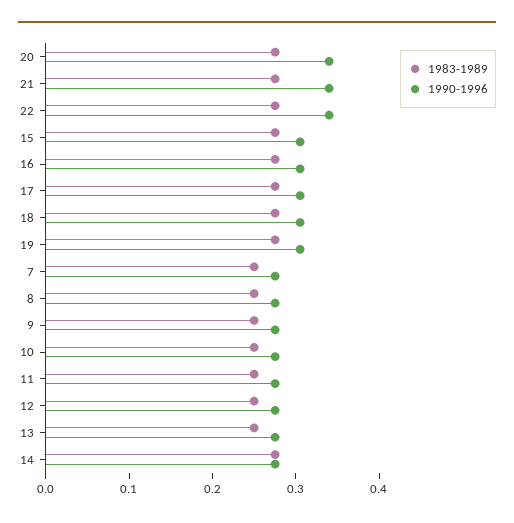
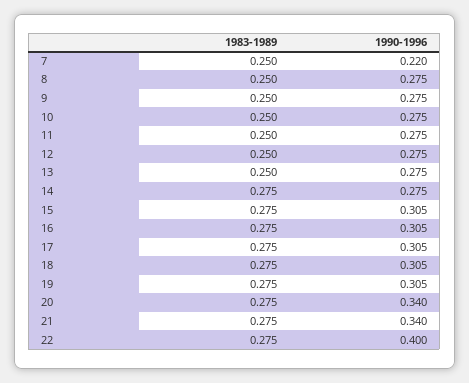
  {
    "1983-1989": {
      "20": 0.275,
      "21": 0.275,
      "22": 0.275,
      "15": 0.275,
      "16": 0.275,
      "17": 0.275,
      "18": 0.275,
      "19": 0.275,
      "7": 0.25,
      "8": 0.25,
      "9": 0.25,
      "10": 0.25,
      "11": 0.25,
      "12": 0.25,
      "13": 0.25,
      "14": 0.275
    },
    "1990-1996": {
      "20": 0.34,
      "21": 0.34,
-     "22": 0.34,
+     "22": 0.4,
      "15": 0.305,
      "16": 0.305,
      "17": 0.305,
      "18": 0.305,
      "19": 0.305,
-     "7": 0.28,
+     "7": 0.22,
      "8": 0.275,
      "9": 0.275,
      "10": 0.275,
      "11": 0.275,
      "12": 0.275,
      "13": 0.275,
      "14": 0.275
    }
  }

